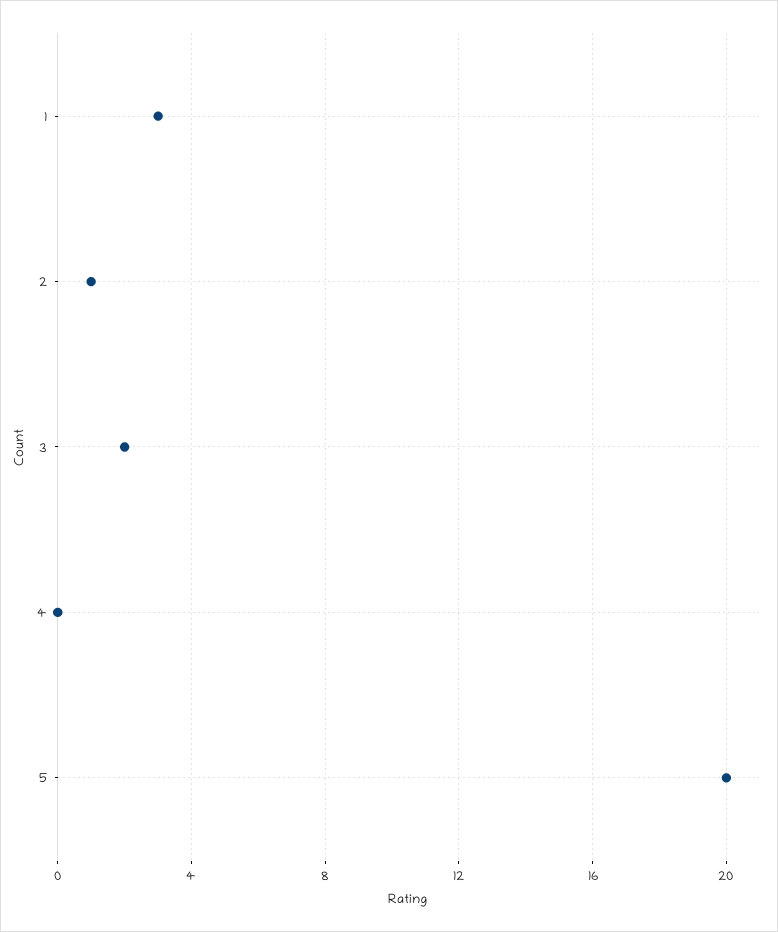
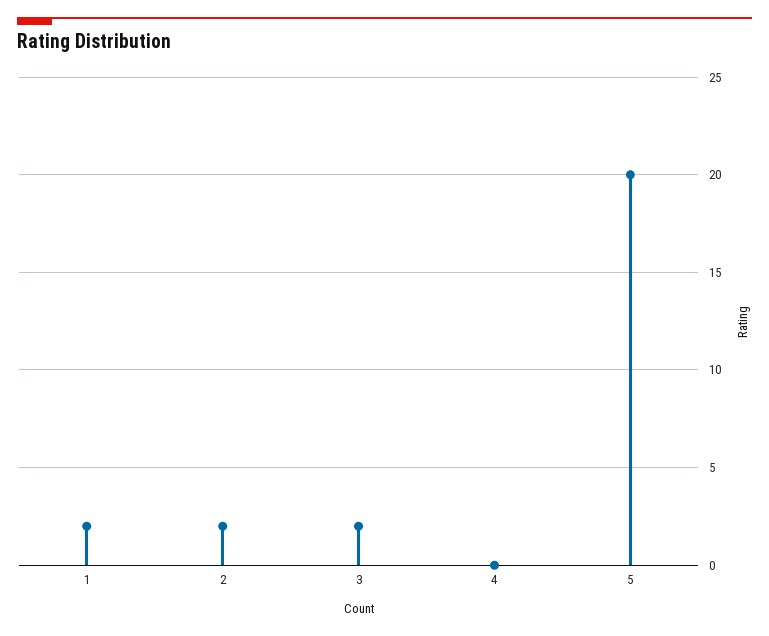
  {
-   "1": 3,
+   "1": 2,
-   "2": 1,
+   "2": 2,
    "3": 2,
    "4": 0,
    "5": 20
  }

